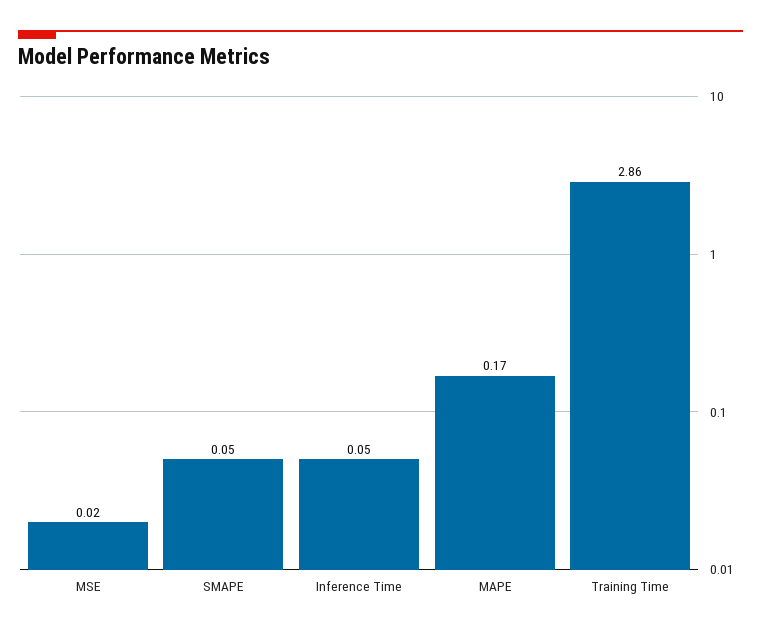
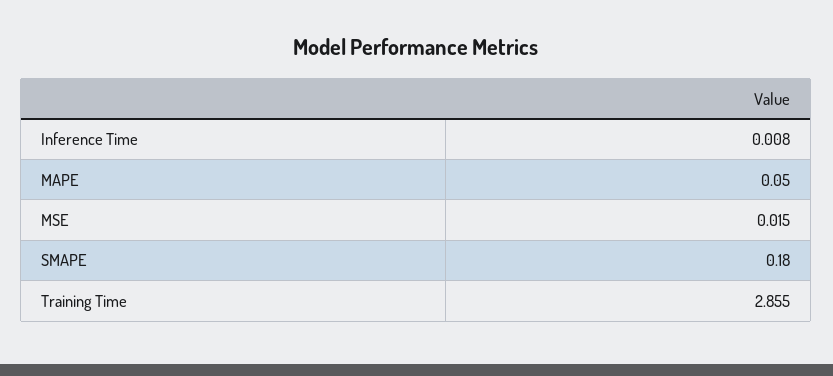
  {
    "MSE": 0.015,
-   "SMAPE": 0.05,
+   "SMAPE": 0.18,
-   "Inference Time": 0.05,
+   "Inference Time": 0.008,
-   "MAPE": 0.17,
+   "MAPE": 0.05,
    "Training Time": 2.855
  }

